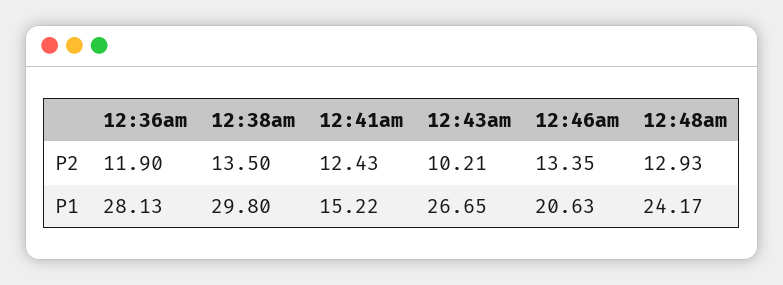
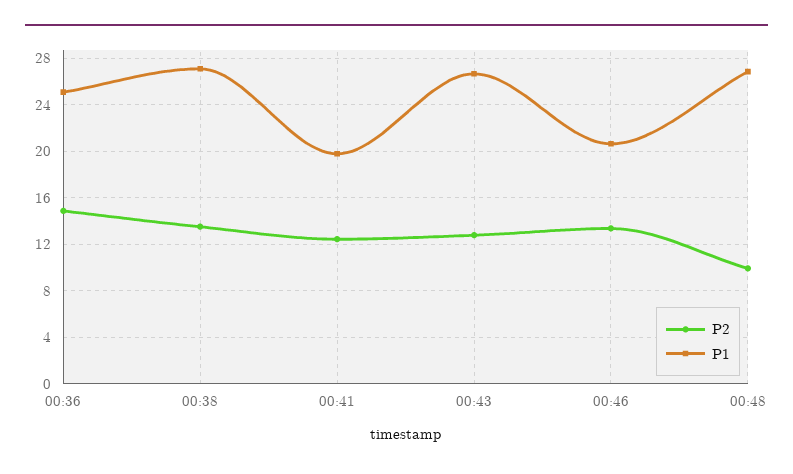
  {
    "P2": {
-     "12:36am": 11.9,
+     "12:36am": 15,
      "12:38am": 13.5,
      "12:41am": 12.43,
-     "12:43am": 10.21,
+     "12:43am": 13,
      "12:46am": 13.35,
-     "12:48am": 12.93
+     "12:48am": 10
    },
    "P1": {
-     "12:36am": 28.13,
+     "12:36am": 25,
-     "12:38am": 29.8,
+     "12:38am": 27,
-     "12:41am": 15.22,
+     "12:41am": 20,
      "12:43am": 26.65,
      "12:46am": 20.63,
-     "12:48am": 24.17
+     "12:48am": 27
    }
  }

